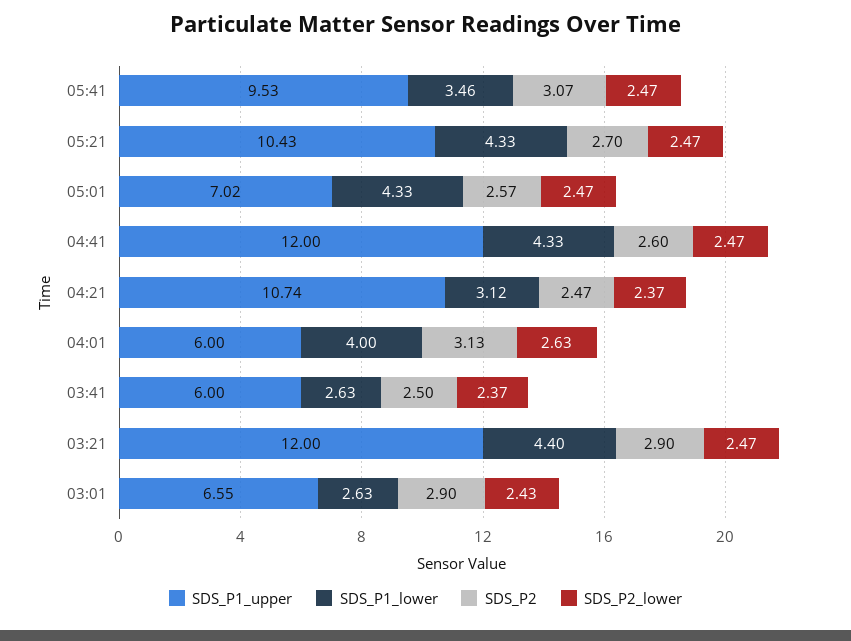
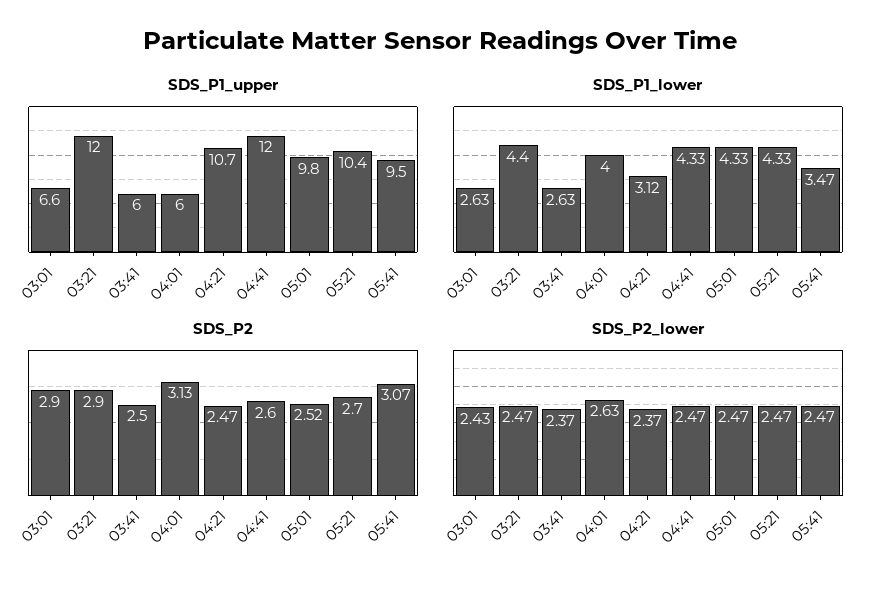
  {
    "SDS_P1_upper": {
      "05:41": 9.53,
      "05:21": 10.43,
-     "05:01": 7.02,
+     "05:01": 9.8,
      "04:41": 12,
      "04:21": 10.74,
      "04:01": 6,
      "03:41": 6,
      "03:21": 12,
      "03:01": 6.55
    },
    "SDS_P1_lower": {
-     "05:41": 3.46,
+     "05:41": 3.47,
      "05:21": 4.33,
      "05:01": 4.33,
      "04:41": 4.33,
      "04:21": 3.12,
      "04:01": 4,
      "03:41": 2.63,
      "03:21": 4.4,
      "03:01": 2.63
    },
    "SDS_P2": {
      "05:41": 3.07,
      "05:21": 2.7,
-     "05:01": 2.57,
+     "05:01": 2.52,
      "04:41": 2.6,
      "04:21": 2.47,
      "04:01": 3.13,
      "03:41": 2.5,
      "03:21": 2.9,
      "03:01": 2.9
    },
    "SDS_P2_lower": {
      "05:41": 2.47,
      "05:21": 2.47,
      "05:01": 2.47,
      "04:41": 2.47,
      "04:21": 2.37,
      "04:01": 2.63,
      "03:41": 2.37,
      "03:21": 2.47,
      "03:01": 2.43
    }
  }

